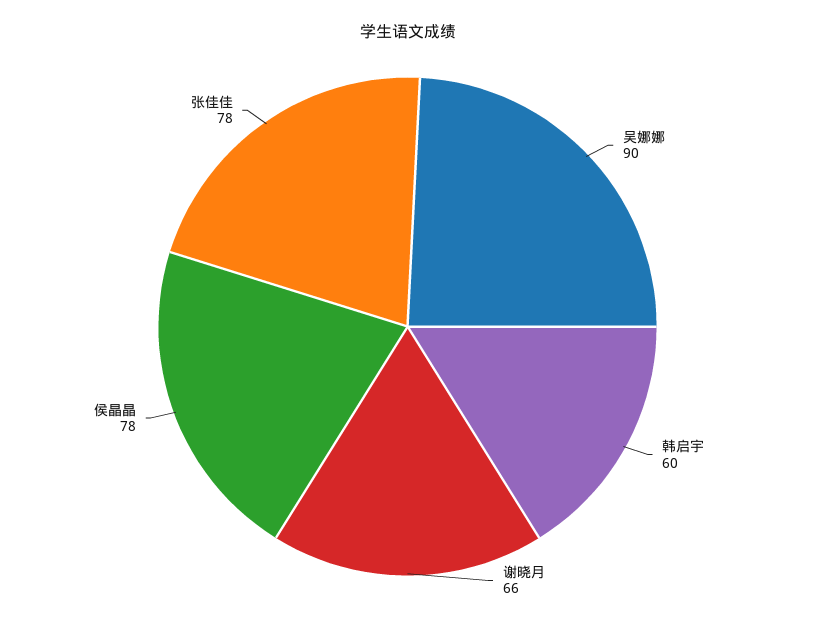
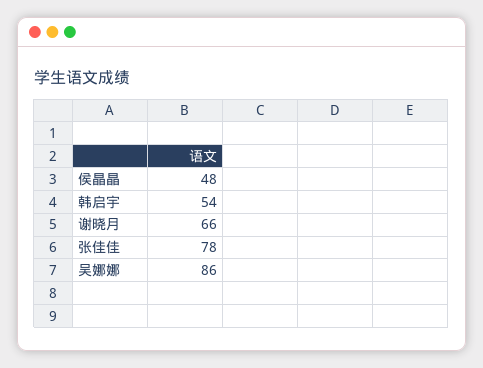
  {
-   "吴娜娜": 90,
+   "吴娜娜": 86,
-   "韩启宇": 60,
+   "韩启宇": 54,
    "谢晓月": 66,
-   "侯晶晶": 78,
+   "侯晶晶": 48,
    "张佳佳": 78
  }

